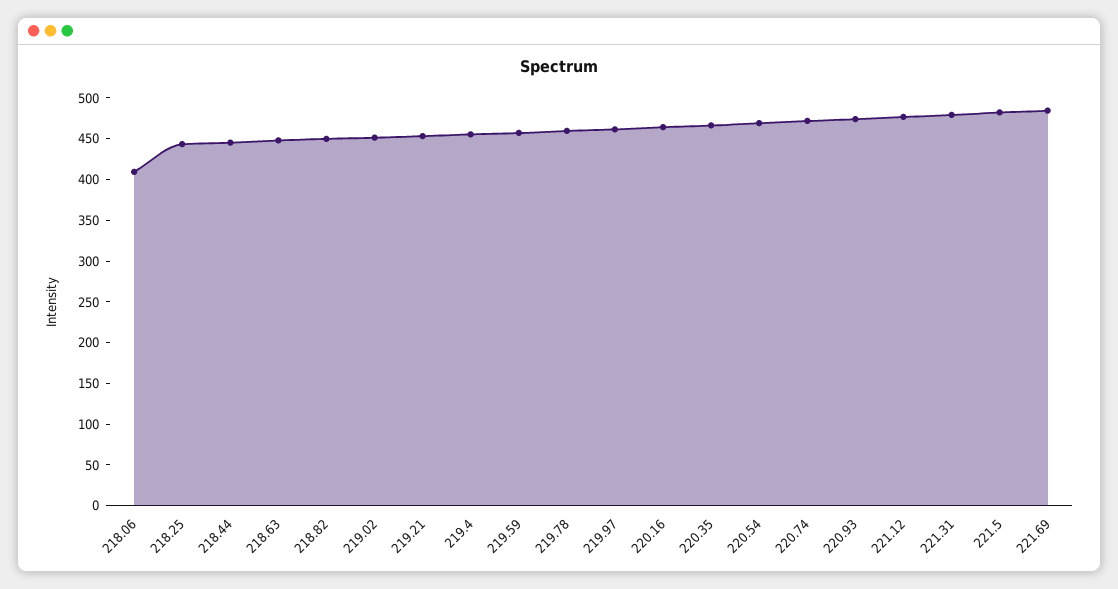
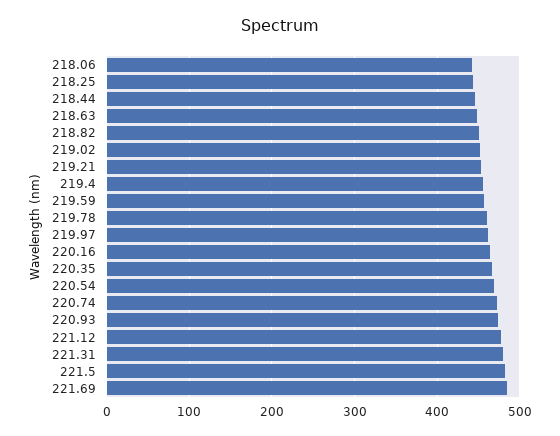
  {
-   "218.06": 410,
+   "218.06": 440,
    "218.25": 440,
    "218.44": 450,
    "218.63": 450,
    "218.82": 450,
    "219.02": 450,
    "219.21": 450,
    "219.4": 460,
    "219.59": 460,
    "219.78": 460,
    "219.97": 460,
    "220.16": 460,
    "220.35": 470,
    "220.54": 470,
    "220.74": 470,
    "220.93": 470,
    "221.12": 480,
    "221.31": 480,
    "221.5": 480,
    "221.69": 480
  }

